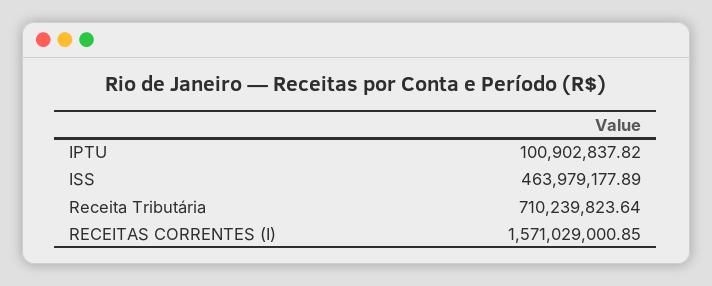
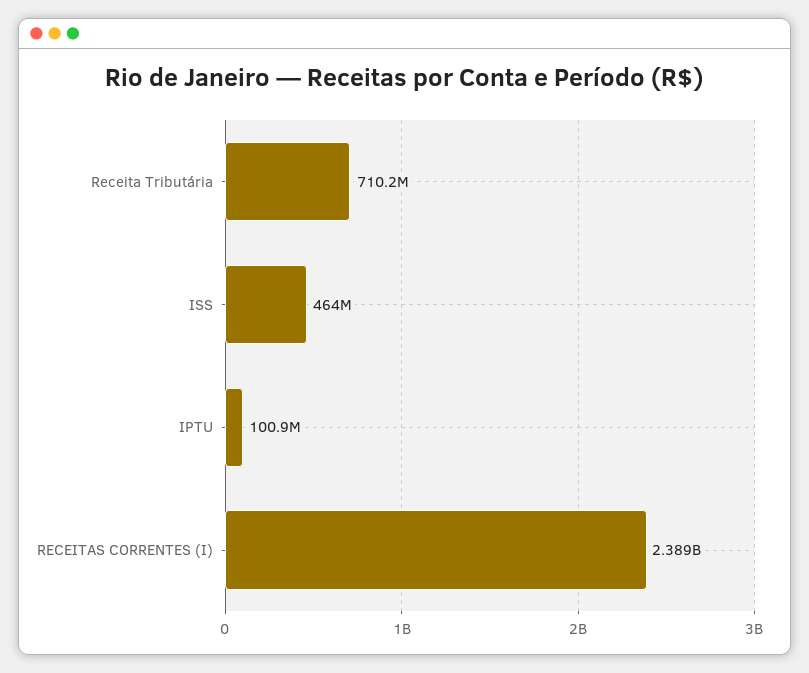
  {
    "IPTU": 100902837.82,
    "ISS": 463979177.89,
    "Receita Tributária": 710239823.64,
-   "RECEITAS CORRENTES (I)": 1571029000.85
+   "RECEITAS CORRENTES (I)": 2389000000
  }

